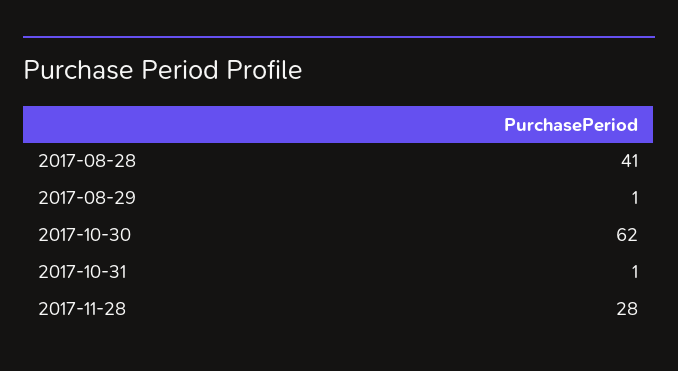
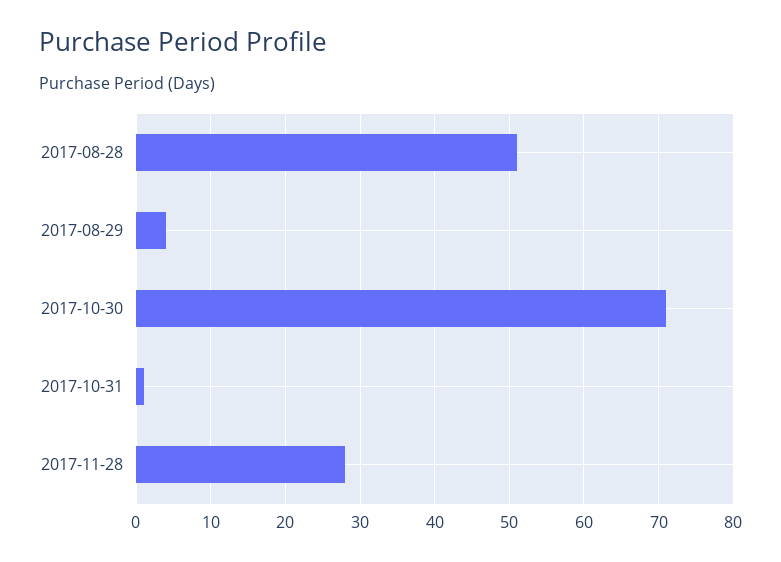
  {
-   "2017-08-28": 41,
+   "2017-08-28": 51,
-   "2017-08-29": 1,
+   "2017-08-29": 4,
-   "2017-10-30": 62,
+   "2017-10-30": 71,
    "2017-10-31": 1,
    "2017-11-28": 28
  }

